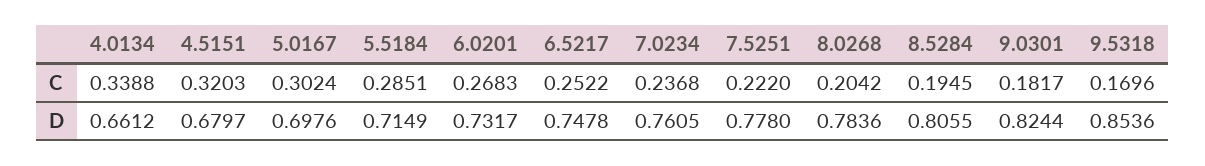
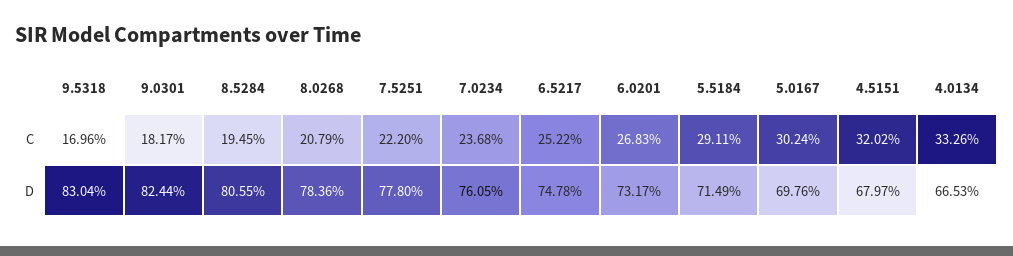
  {
    "4.0134": {
-     "C": 0.3388,
+     "C": 0.3326,
-     "D": 0.6612
+     "D": 0.6653
    },
    "4.5151": {
-     "C": 0.3203,
+     "C": 0.3202,
      "D": 0.6797
    },
    "5.0167": {
      "C": 0.3024,
      "D": 0.6976
    },
    "5.5184": {
-     "C": 0.2851,
+     "C": 0.2911,
      "D": 0.7149
    },
    "6.0201": {
      "C": 0.2683,
      "D": 0.7317
    },
    "6.5217": {
      "C": 0.2522,
      "D": 0.7478
    },
    "7.0234": {
      "C": 0.2368,
      "D": 0.7605
    },
    "7.5251": {
      "C": 0.222,
      "D": 0.778
    },
    "8.0268": {
-     "C": 0.2042,
+     "C": 0.2079,
      "D": 0.7836
    },
    "8.5284": {
      "C": 0.1945,
      "D": 0.8055
    },
    "9.0301": {
      "C": 0.1817,
      "D": 0.8244
    },
    "9.5318": {
      "C": 0.1696,
-     "D": 0.8536
+     "D": 0.8304
    }
  }

